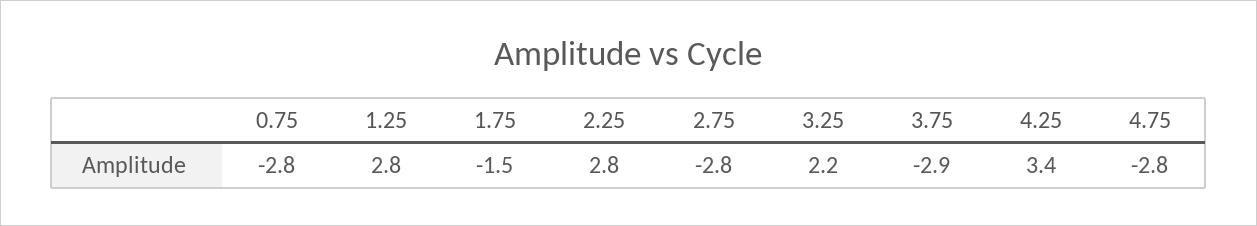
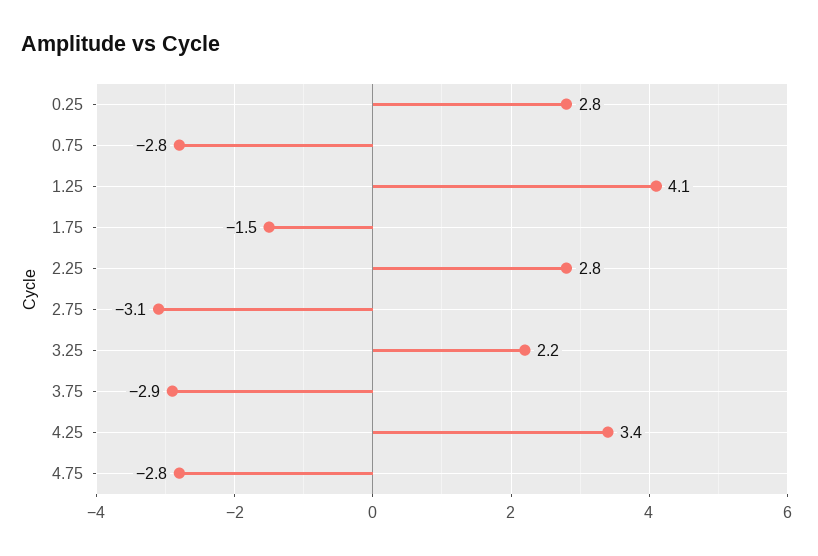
  {
    "0.75": -2.8,
-   "1.25": 2.8,
+   "1.25": 4.1,
    "1.75": -1.5,
    "2.25": 2.8,
-   "2.75": -2.8,
+   "2.75": -3.1,
    "3.25": 2.2,
    "3.75": -2.9,
    "4.25": 3.4,
-   "4.75": -2.8
+   "4.75": -2.8,
+   "0.25": 2.8
  }

